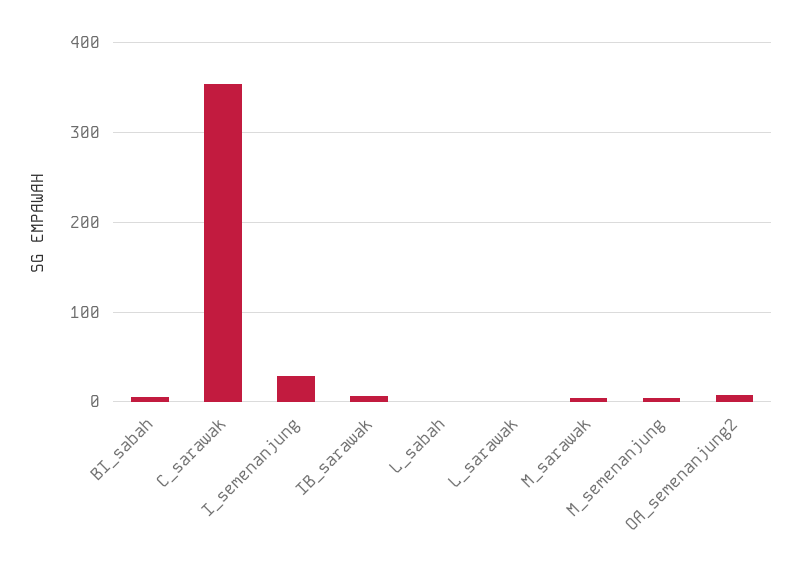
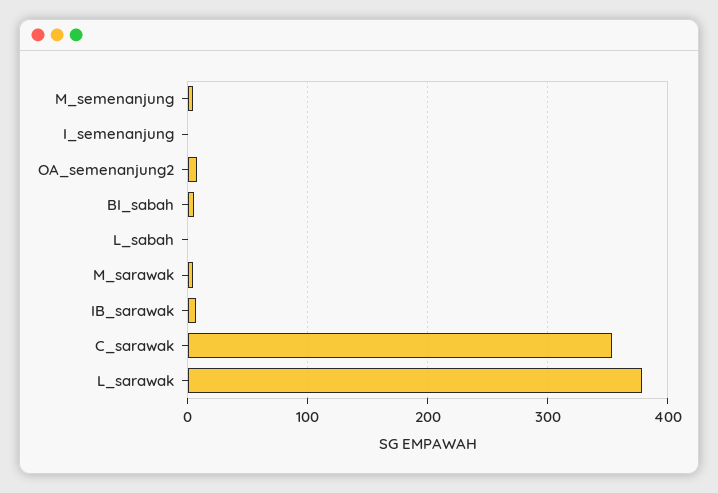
  {
    "BI_sabah": 10,
    "C_sarawak": 350,
-   "I_semenanjung": 30,
+   "I_semenanjung": 0,
    "IB_sarawak": 10,
    "L_sabah": 0,
-   "L_sarawak": 0,
+   "L_sarawak": 380,
    "M_sarawak": 0,
    "M_semenanjung": 0,
    "OA_semenanjung2": 10
  }

